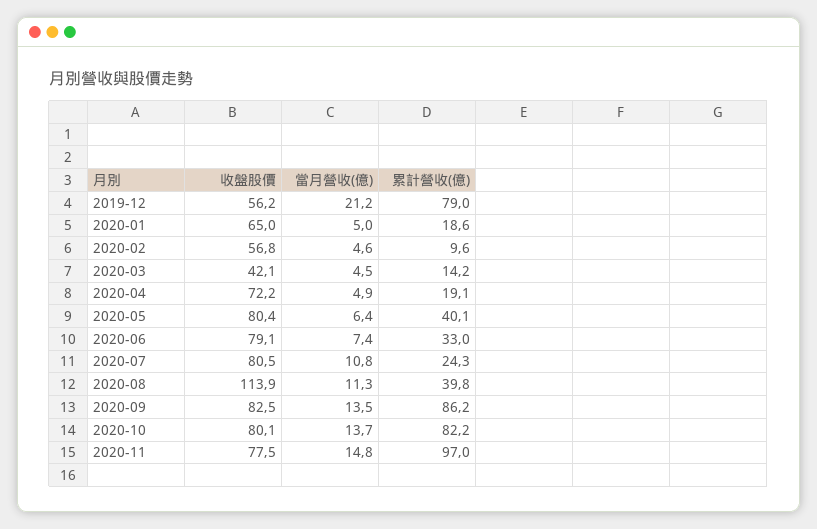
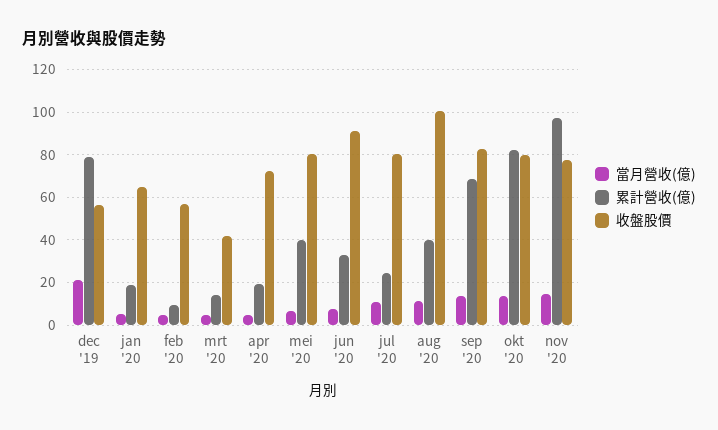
  {
    "收盤股價": {
      "2019-12": 56.2,
      "2020-01": 65,
      "2020-02": 56.8,
      "2020-03": 42.1,
      "2020-04": 72.2,
      "2020-05": 80.4,
-     "2020-06": 79.1,
+     "2020-06": 90,
      "2020-07": 80.5,
-     "2020-08": 113.9,
+     "2020-08": 100,
      "2020-09": 82.5,
      "2020-10": 80.1,
      "2020-11": 77.5
    },
    "當月營收(億)": {
      "2019-12": 21.2,
      "2020-01": 5,
      "2020-02": 4.6,
      "2020-03": 4.5,
      "2020-04": 4.9,
      "2020-05": 6.4,
      "2020-06": 7.4,
      "2020-07": 10.8,
      "2020-08": 11.3,
      "2020-09": 13.5,
      "2020-10": 13.7,
      "2020-11": 14.8
    },
    "累計營收(億)": {
      "2019-12": 79,
      "2020-01": 18.6,
      "2020-02": 9.6,
      "2020-03": 14.2,
      "2020-04": 19.1,
      "2020-05": 40.1,
      "2020-06": 33,
      "2020-07": 24.3,
      "2020-08": 39.8,
-     "2020-09": 86.2,
+     "2020-09": 70,
      "2020-10": 82.2,
      "2020-11": 97
    }
  }

